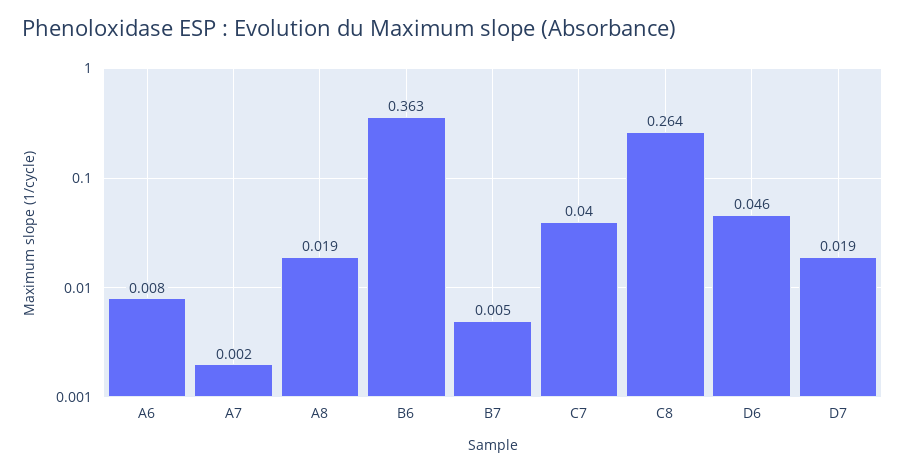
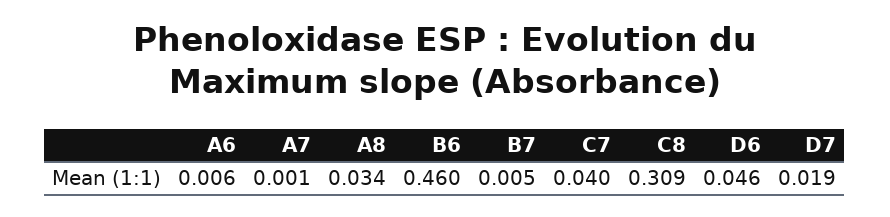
  {
-   "A6": 0.008,
+   "A6": 0.006,
-   "A7": 0.002,
+   "A7": 0.001,
-   "A8": 0.019,
+   "A8": 0.034,
-   "B6": 0.363,
+   "B6": 0.46,
    "B7": 0.005,
    "C7": 0.04,
-   "C8": 0.264,
+   "C8": 0.309,
    "D6": 0.046,
    "D7": 0.019
  }

